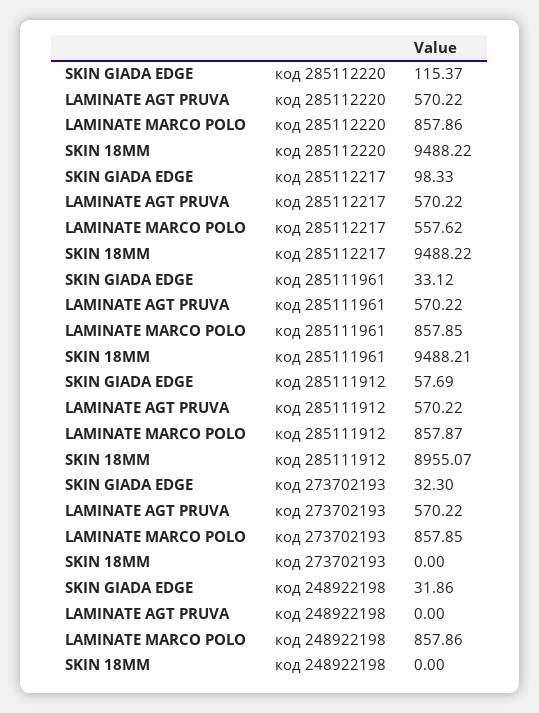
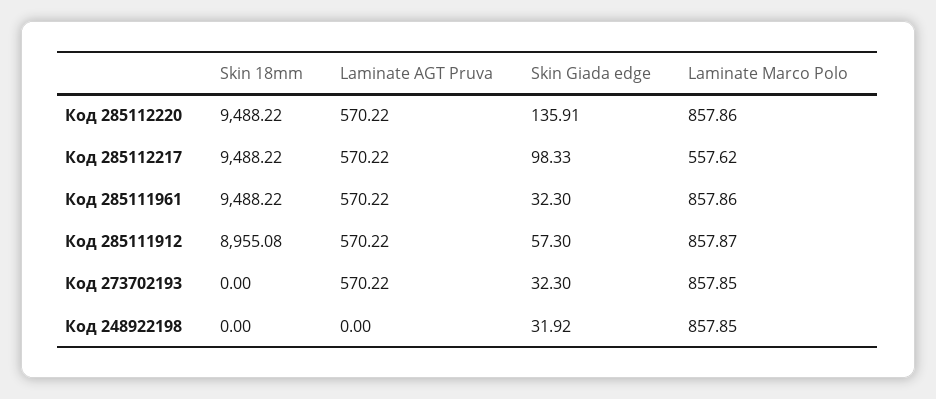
  {
    "SKIN GIADA EDGE": {
-     "код 285112220": 115.37,
+     "код 285112220": 135.91,
      "код 285112217": 98.33,
-     "код 285111961": 33.12,
+     "код 285111961": 32.3,
-     "код 285111912": 57.69,
+     "код 285111912": 57.3,
      "код 273702193": 32.3,
-     "код 248922198": 31.86
+     "код 248922198": 31.92
    },
    "LAMINATE AGT PRUVA": {
      "код 285112220": 570.22,
      "код 285112217": 570.22,
      "код 285111961": 570.22,
      "код 285111912": 570.22,
      "код 273702193": 570.22,
      "код 248922198": 0
    },
    "LAMINATE MARCO POLO": {
      "код 285112220": 857.86,
      "код 285112217": 557.62,
-     "код 285111961": 857.85,
+     "код 285111961": 857.86,
      "код 285111912": 857.87,
      "код 273702193": 857.85,
-     "код 248922198": 857.86
+     "код 248922198": 857.85
    },
    "SKIN 18MM": {
      "код 285112220": 9488.22,
      "код 285112217": 9488.22,
-     "код 285111961": 9488.21,
+     "код 285111961": 9488.22,
-     "код 285111912": 8955.07,
+     "код 285111912": 8955.08,
      "код 273702193": 0,
      "код 248922198": 0
    }
  }

